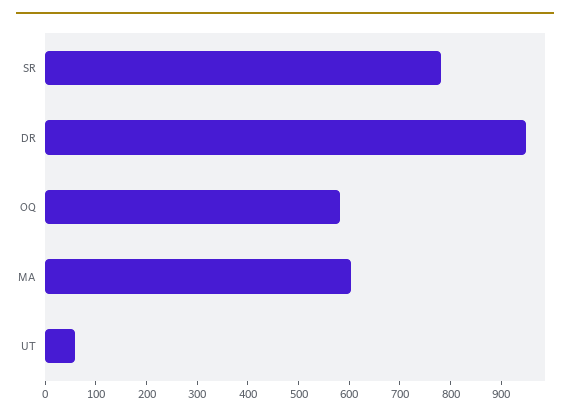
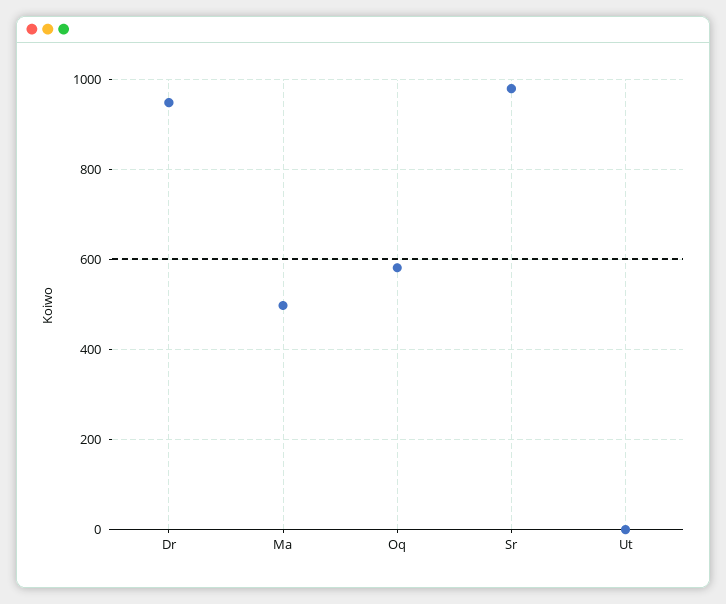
  {
-   "SR": 780,
+   "SR": 980,
    "DR": 940,
    "OQ": 580,
-   "MA": 600,
+   "MA": 500,
-   "UT": 60
+   "UT": 0
  }

